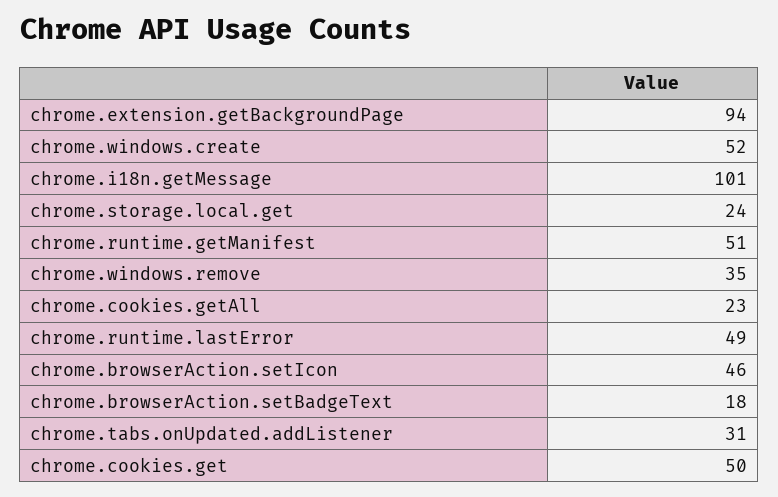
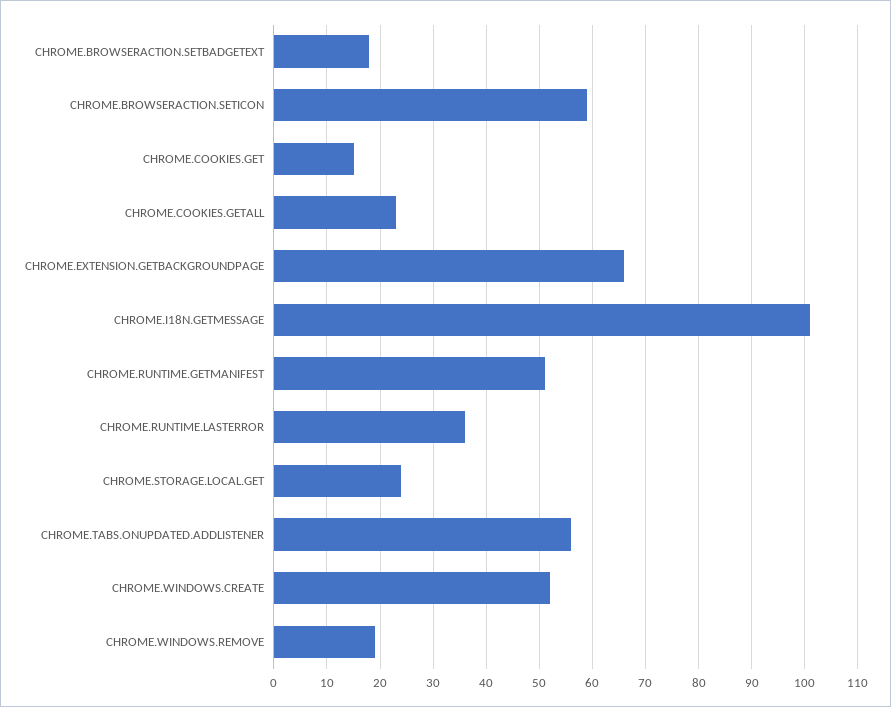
  {
-   "chrome.extension.getBackgroundPage": 94,
+   "chrome.extension.getBackgroundPage": 65,
    "chrome.windows.create": 52,
    "chrome.i18n.getMessage": 101,
    "chrome.storage.local.get": 24,
    "chrome.runtime.getManifest": 51,
-   "chrome.windows.remove": 35,
+   "chrome.windows.remove": 20,
    "chrome.cookies.getAll": 23,
-   "chrome.runtime.lastError": 49,
+   "chrome.runtime.lastError": 35,
-   "chrome.browserAction.setIcon": 46,
+   "chrome.browserAction.setIcon": 60,
    "chrome.browserAction.setBadgeText": 18,
-   "chrome.tabs.onUpdated.addListener": 31,
+   "chrome.tabs.onUpdated.addListener": 55,
-   "chrome.cookies.get": 50
+   "chrome.cookies.get": 15
  }

